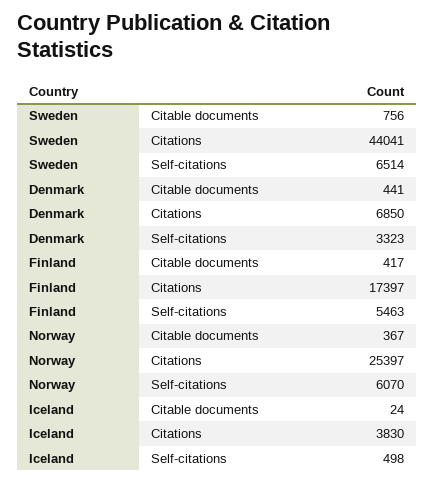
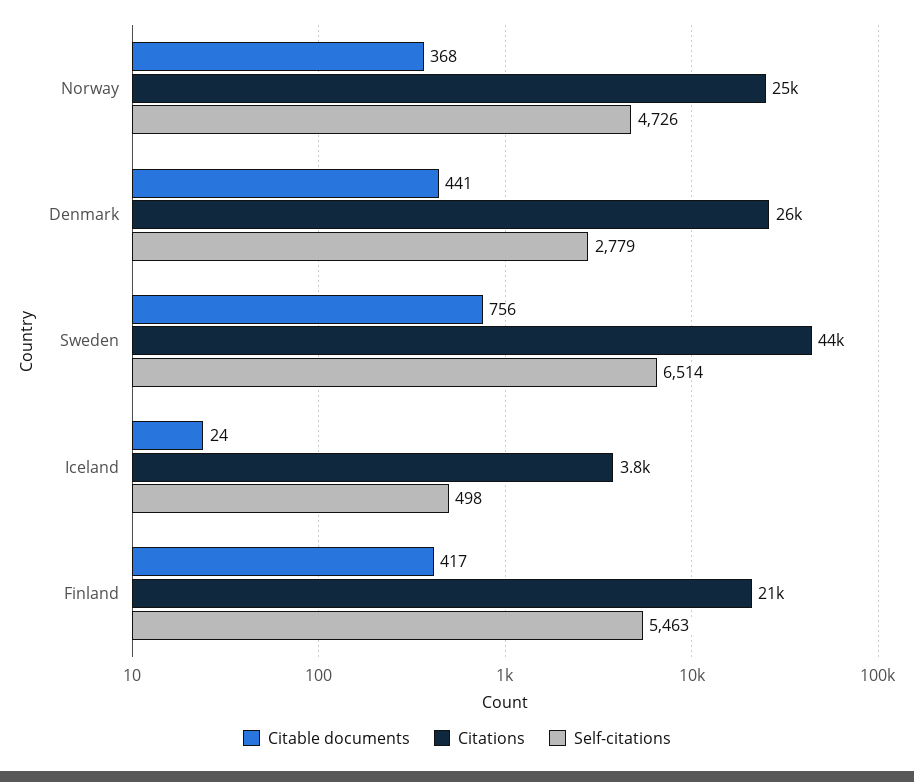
  {
    "Citable documents": {
      "Sweden": 756,
      "Denmark": 441,
      "Finland": 417,
-     "Norway": 367,
+     "Norway": 368,
      "Iceland": 24
    },
    "Citations": {
      "Sweden": 44041,
-     "Denmark": 6850,
+     "Denmark": 26000,
-     "Finland": 17397,
+     "Finland": 21000,
      "Norway": 25397,
      "Iceland": 3830
    },
    "Self-citations": {
      "Sweden": 6514,
-     "Denmark": 3323,
+     "Denmark": 2779,
      "Finland": 5463,
-     "Norway": 6070,
+     "Norway": 4726,
      "Iceland": 498
    }
  }

